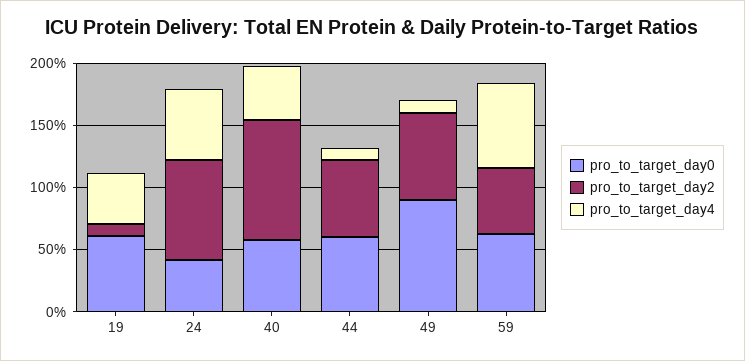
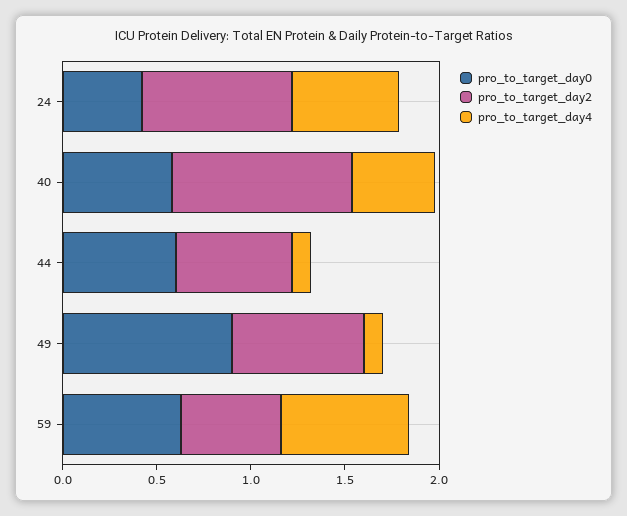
  {
    "pro_to_target_day0": {
-     "19": 0.6,
      "24": 0.4,
      "40": 0.6,
      "44": 0.6,
      "49": 0.9,
      "59": 0.6
    },
    "pro_to_target_day2": {
-     "19": 0.1,
      "24": 0.8,
      "40": 1,
      "44": 0.6,
      "49": 0.7,
      "59": 0.5
    },
    "pro_to_target_day4": {
-     "19": 0.4,
      "24": 0.6,
      "40": 0.4,
      "44": 0.1,
      "49": 0.1,
      "59": 0.7
    }
  }

